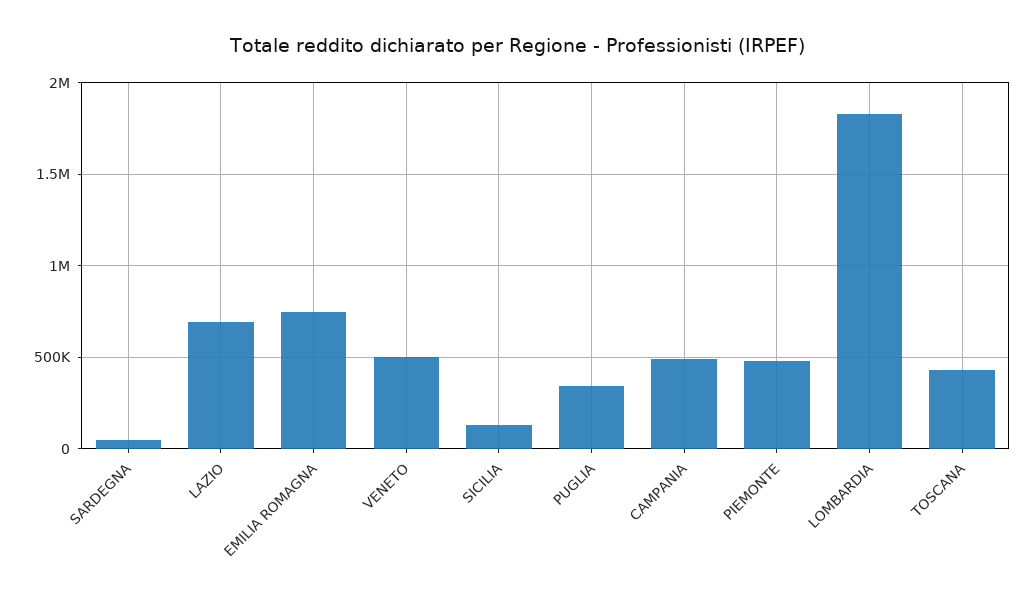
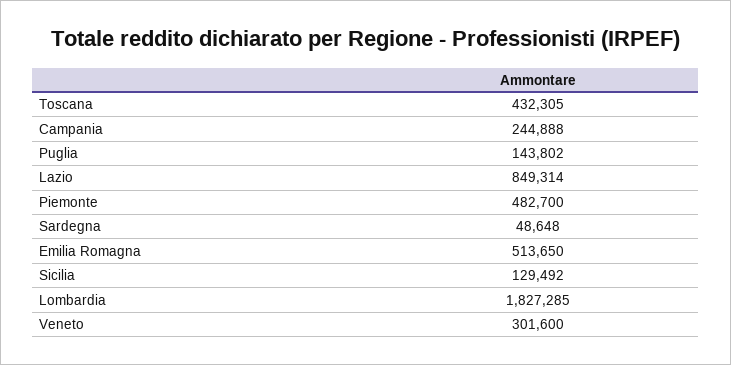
  {
    "SARDEGNA": 48648,
-   "LAZIO": 700000,
+   "LAZIO": 849314,
-   "EMILIA ROMAGNA": 750000,
+   "EMILIA ROMAGNA": 513650,
-   "VENETO": 500000,
+   "VENETO": 301600,
    "SICILIA": 129492,
-   "PUGLIA": 350000,
+   "PUGLIA": 143802,
-   "CAMPANIA": 500000,
+   "CAMPANIA": 244888,
    "PIEMONTE": 482700,
    "LOMBARDIA": 1827285,
    "TOSCANA": 432305
  }

